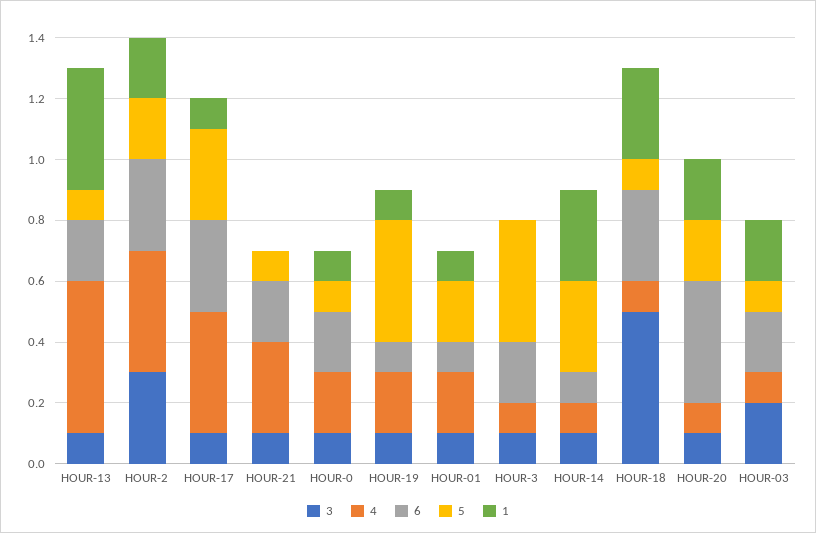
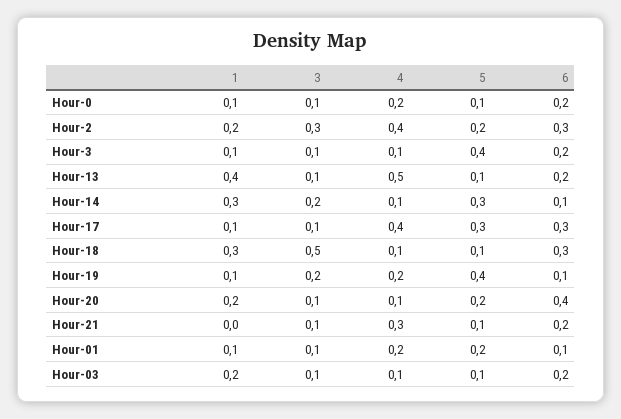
  {
    "3": {
      "HOUR-13": 0.1,
      "HOUR-2": 0.3,
      "HOUR-17": 0.1,
      "HOUR-21": 0.1,
      "HOUR-0": 0.1,
-     "HOUR-19": 0.1,
+     "HOUR-19": 0.2,
      "HOUR-01": 0.1,
      "HOUR-3": 0.1,
-     "HOUR-14": 0.1,
+     "HOUR-14": 0.2,
      "HOUR-18": 0.5,
      "HOUR-20": 0.1,
-     "HOUR-03": 0.2
+     "HOUR-03": 0.1
    },
    "4": {
      "HOUR-13": 0.5,
      "HOUR-2": 0.4,
      "HOUR-17": 0.4,
      "HOUR-21": 0.3,
      "HOUR-0": 0.2,
      "HOUR-19": 0.2,
      "HOUR-01": 0.2,
      "HOUR-3": 0.1,
      "HOUR-14": 0.1,
      "HOUR-18": 0.1,
      "HOUR-20": 0.1,
      "HOUR-03": 0.1
    },
    "6": {
      "HOUR-13": 0.2,
      "HOUR-2": 0.3,
      "HOUR-17": 0.3,
      "HOUR-21": 0.2,
      "HOUR-0": 0.2,
      "HOUR-19": 0.1,
      "HOUR-01": 0.1,
      "HOUR-3": 0.2,
      "HOUR-14": 0.1,
      "HOUR-18": 0.3,
      "HOUR-20": 0.4,
      "HOUR-03": 0.2
    },
    "5": {
      "HOUR-13": 0.1,
      "HOUR-2": 0.2,
      "HOUR-17": 0.3,
      "HOUR-21": 0.1,
      "HOUR-0": 0.1,
      "HOUR-19": 0.4,
      "HOUR-01": 0.2,
      "HOUR-3": 0.4,
      "HOUR-14": 0.3,
      "HOUR-18": 0.1,
      "HOUR-20": 0.2,
      "HOUR-03": 0.1
    },
    "1": {
      "HOUR-13": 0.4,
      "HOUR-2": 0.2,
      "HOUR-17": 0.1,
      "HOUR-21": 0,
      "HOUR-0": 0.1,
      "HOUR-19": 0.1,
      "HOUR-01": 0.1,
-     "HOUR-3": 0,
+     "HOUR-3": 0.1,
      "HOUR-14": 0.3,
      "HOUR-18": 0.3,
      "HOUR-20": 0.2,
      "HOUR-03": 0.2
    }
  }

